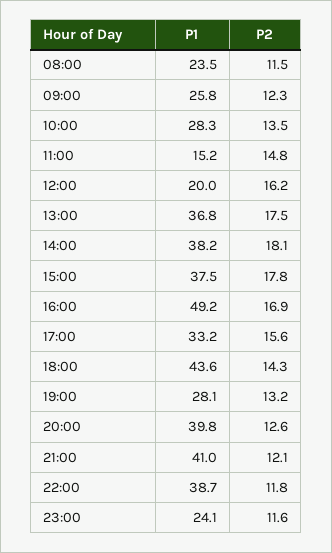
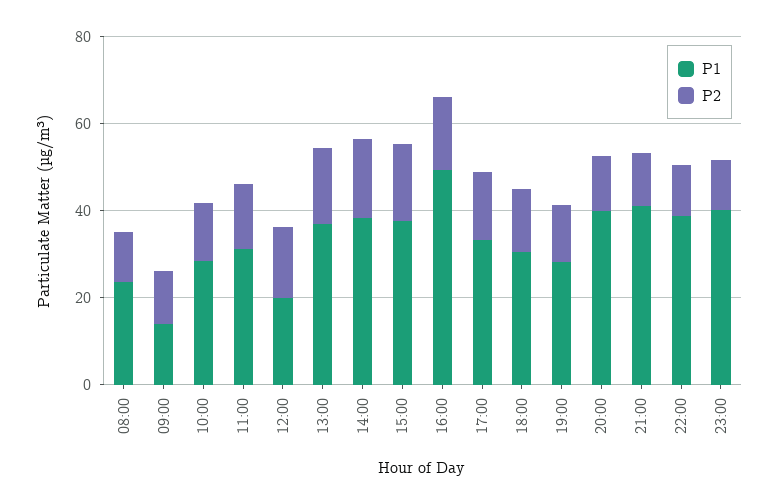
  {
    "P1": {
      "08:00": 23.5,
-     "09:00": 25.8,
+     "09:00": 15,
      "10:00": 28.3,
-     "11:00": 15.2,
+     "11:00": 30,
      "12:00": 20,
      "13:00": 36.8,
      "14:00": 38.2,
      "15:00": 37.5,
      "16:00": 49.2,
      "17:00": 33.2,
-     "18:00": 43.6,
+     "18:00": 30,
      "19:00": 28.1,
      "20:00": 39.8,
      "21:00": 41,
      "22:00": 38.7,
-     "23:00": 24.1
+     "23:00": 40
    },
    "P2": {
      "08:00": 11.5,
      "09:00": 12.3,
      "10:00": 13.5,
      "11:00": 14.8,
      "12:00": 16.2,
      "13:00": 17.5,
      "14:00": 18.1,
      "15:00": 17.8,
      "16:00": 16.9,
      "17:00": 15.6,
      "18:00": 14.3,
      "19:00": 13.2,
      "20:00": 12.6,
      "21:00": 12.1,
      "22:00": 11.8,
      "23:00": 11.6
    }
  }

